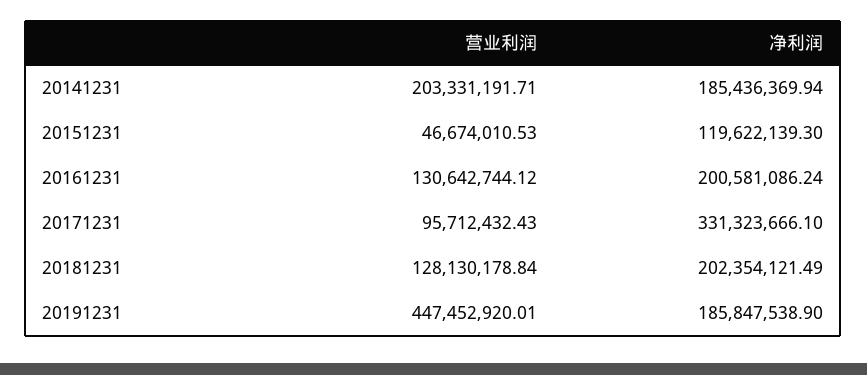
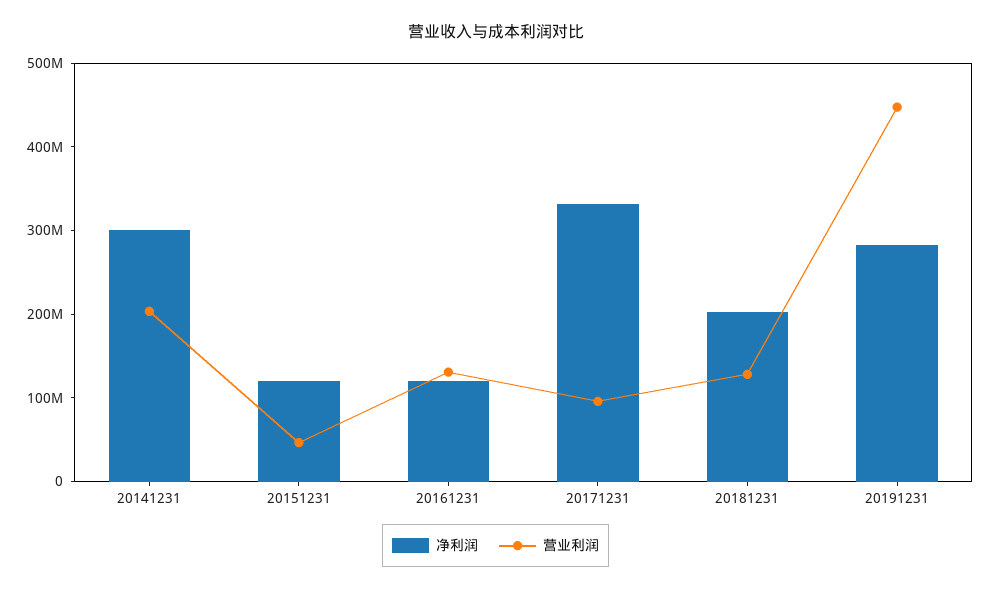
  {
    "营业利润": {
      "20141231": 203331191.71,
      "20151231": 46674010.53,
      "20161231": 130642744.12,
      "20171231": 95712432.43,
      "20181231": 128130178.84,
      "20191231": 447452920.01
    },
    "净利润": {
-     "20141231": 185436369.94,
+     "20141231": 300000000,
      "20151231": 119622139.3,
-     "20161231": 200581086.24,
+     "20161231": 120000000,
      "20171231": 331323666.1,
      "20181231": 202354121.49,
-     "20191231": 185847538.9
+     "20191231": 280000000
    }
  }

